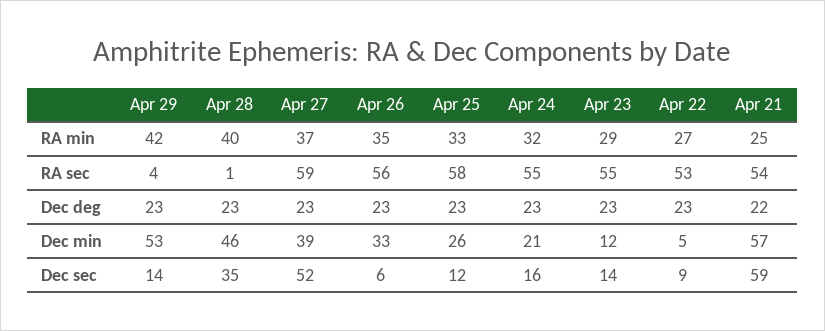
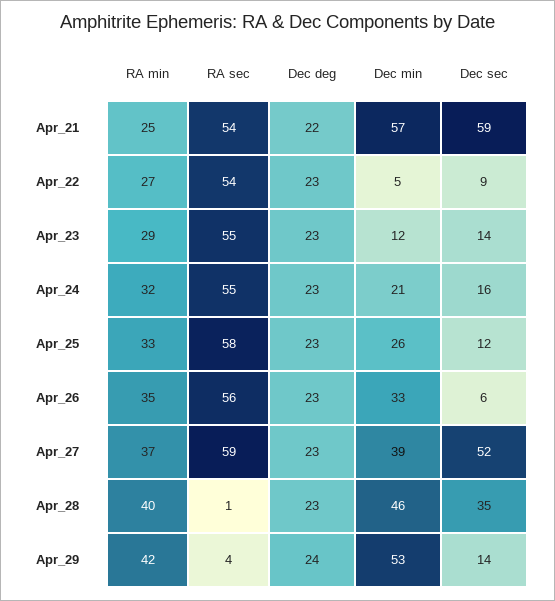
  {
    "Apr 29": {
      "RA min": 42,
      "RA sec": 4,
-     "Dec deg": 23,
+     "Dec deg": 24,
      "Dec min": 53,
      "Dec sec": 14
    },
    "Apr 28": {
      "RA min": 40,
      "RA sec": 1,
      "Dec deg": 23,
      "Dec min": 46,
      "Dec sec": 35
    },
    "Apr 27": {
      "RA min": 37,
      "RA sec": 59,
      "Dec deg": 23,
      "Dec min": 39,
      "Dec sec": 52
    },
    "Apr 26": {
      "RA min": 35,
      "RA sec": 56,
      "Dec deg": 23,
      "Dec min": 33,
      "Dec sec": 6
    },
    "Apr 25": {
      "RA min": 33,
      "RA sec": 58,
      "Dec deg": 23,
      "Dec min": 26,
      "Dec sec": 12
    },
    "Apr 24": {
      "RA min": 32,
      "RA sec": 55,
      "Dec deg": 23,
      "Dec min": 21,
      "Dec sec": 16
    },
    "Apr 23": {
      "RA min": 29,
      "RA sec": 55,
      "Dec deg": 23,
      "Dec min": 12,
      "Dec sec": 14
    },
    "Apr 22": {
      "RA min": 27,
-     "RA sec": 53,
+     "RA sec": 54,
      "Dec deg": 23,
      "Dec min": 5,
      "Dec sec": 9
    },
    "Apr 21": {
      "RA min": 25,
      "RA sec": 54,
      "Dec deg": 22,
      "Dec min": 57,
      "Dec sec": 59
    }
  }

